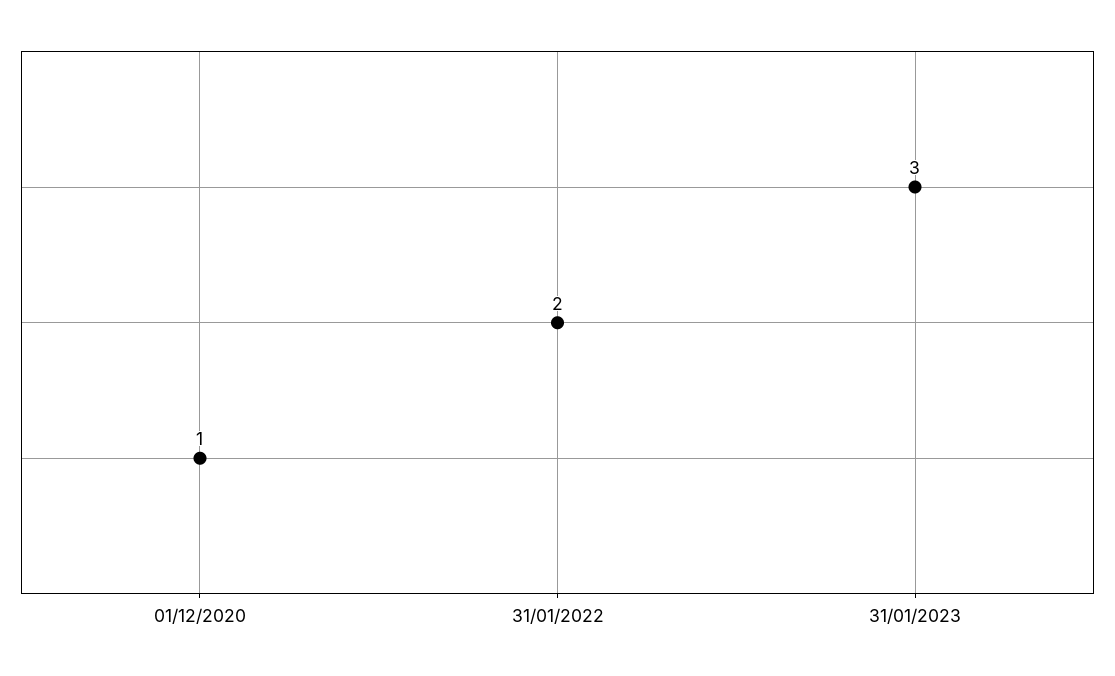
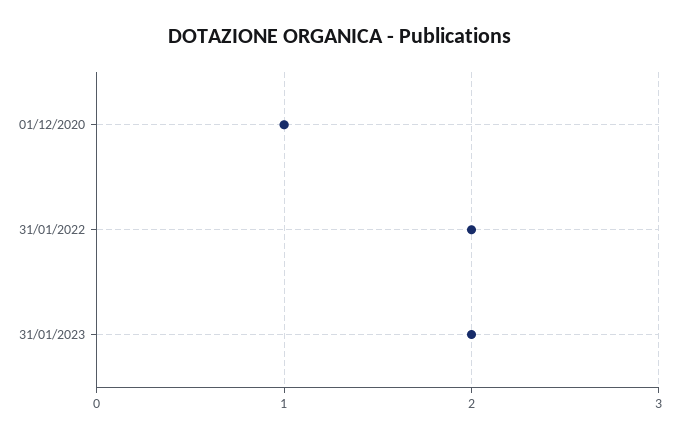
  {
    "01/12/2020": 1,
    "31/01/2022": 2,
-   "31/01/2023": 3
+   "31/01/2023": 2
  }

